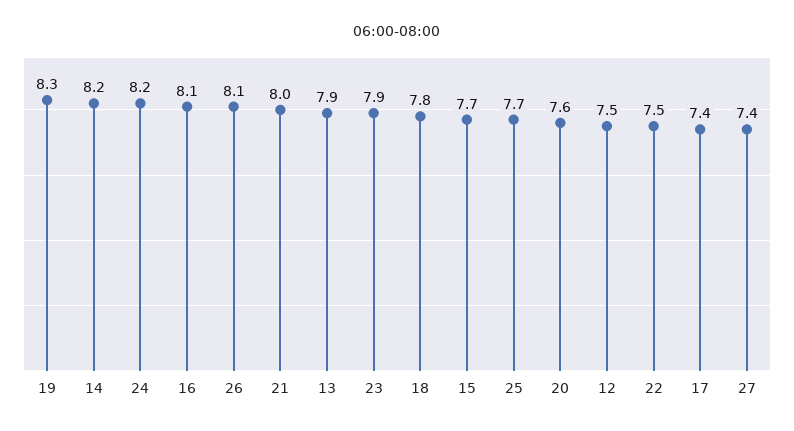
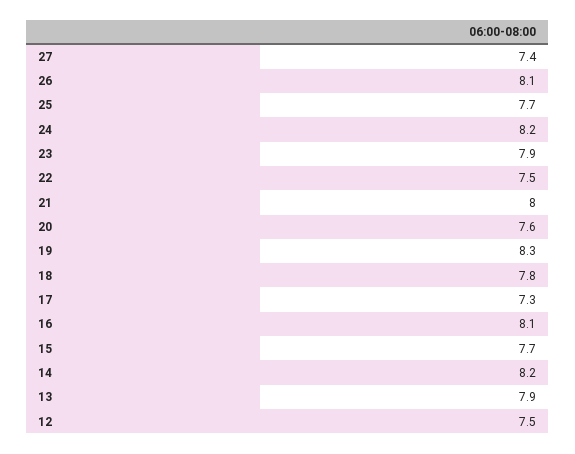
  {
    "19": 8.3,
    "14": 8.2,
    "24": 8.2,
    "16": 8.1,
    "26": 8.1,
    "21": 8,
    "13": 7.9,
    "23": 7.9,
    "18": 7.8,
    "15": 7.7,
    "25": 7.7,
    "20": 7.6,
    "12": 7.5,
    "22": 7.5,
-   "17": 7.4,
+   "17": 7.3,
    "27": 7.4
  }

